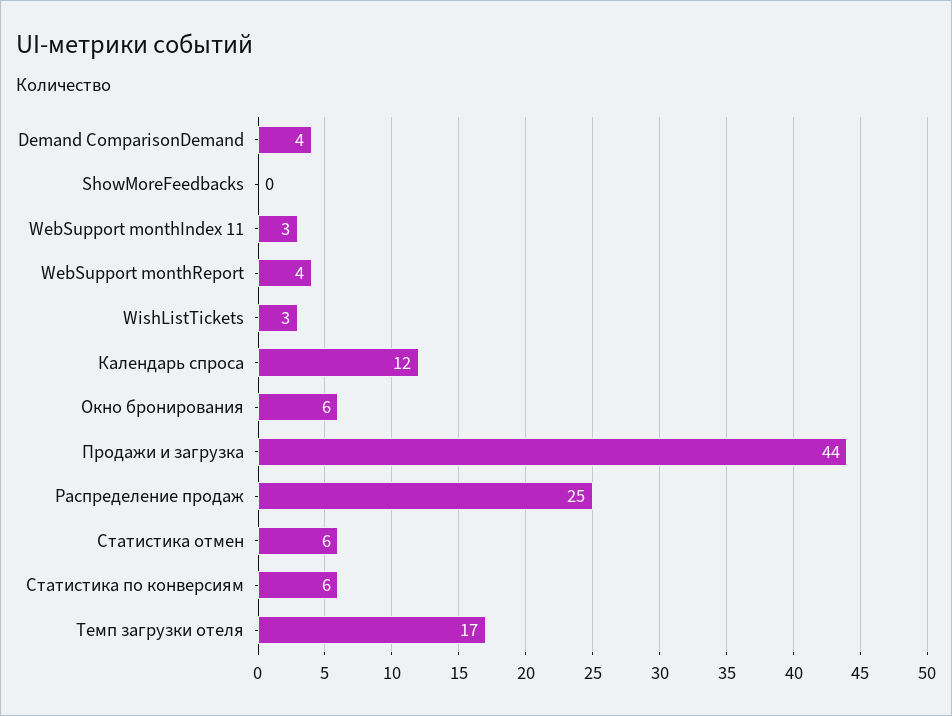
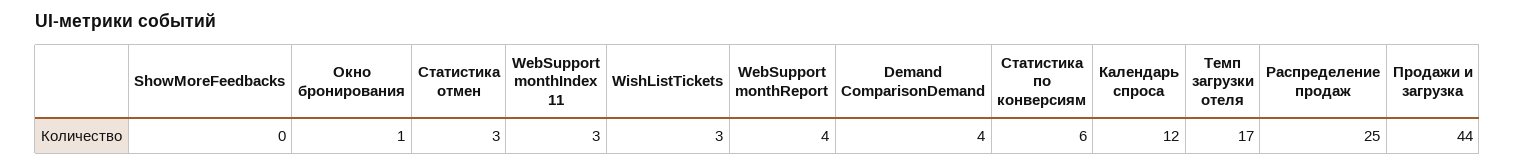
  {
    "Demand ComparisonDemand": 4,
    "ShowMoreFeedbacks": 0,
    "WebSupport monthIndex 11": 3,
    "WebSupport monthReport": 4,
    "WishListTickets": 3,
    "Календарь спроса": 12,
-   "Окно бронирования": 6,
+   "Окно бронирования": 1,
    "Продажи и загрузка": 44,
    "Распределение продаж": 25,
-   "Статистика отмен": 6,
+   "Статистика отмен": 3,
    "Статистика по конверсиям": 6,
    "Темп загрузки отеля": 17
  }

